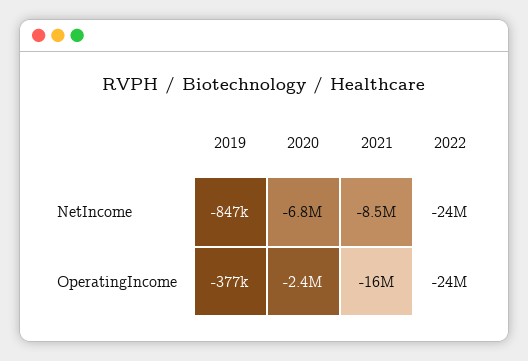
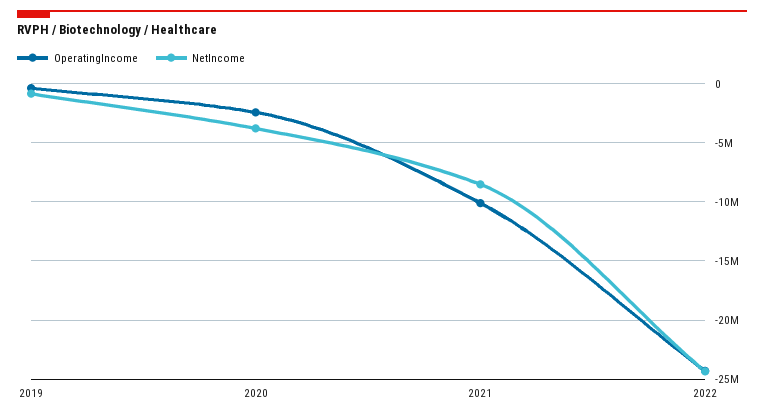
  {
    "NetIncome": {
      "2019": -847000,
-     "2020": -6800000,
+     "2020": -4000000,
      "2021": -8500000,
      "2022": -24000000
    },
    "OperatingIncome": {
      "2019": -377000,
      "2020": -2400000,
-     "2021": -16000000,
+     "2021": -10000000,
      "2022": -24000000
    }
  }

